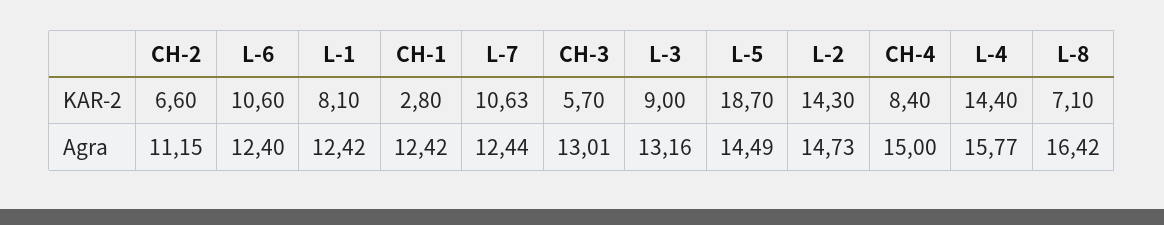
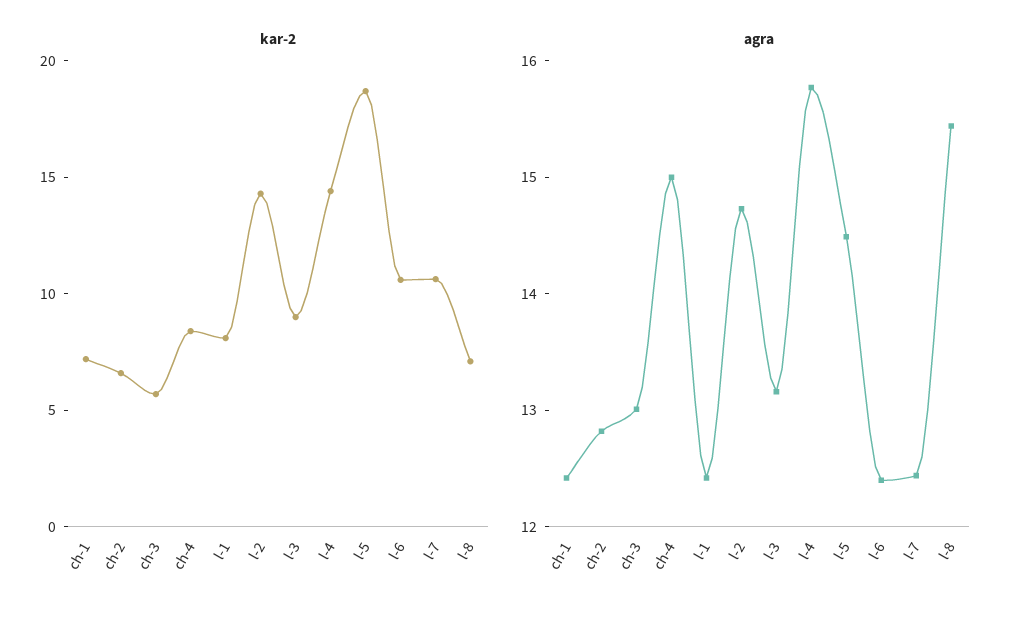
  {
    "KAR-2": {
      "CH-2": 6.6,
      "L-6": 10.6,
      "L-1": 8.1,
-     "CH-1": 2.8,
+     "CH-1": 7,
      "L-7": 10.63,
      "CH-3": 5.7,
      "L-3": 9,
      "L-5": 18.7,
      "L-2": 14.3,
      "CH-4": 8.4,
      "L-4": 14.4,
      "L-8": 7.1
    },
    "Agra": {
-     "CH-2": 11.15,
+     "CH-2": 12.8,
      "L-6": 12.4,
      "L-1": 12.42,
      "CH-1": 12.42,
      "L-7": 12.44,
      "CH-3": 13.01,
      "L-3": 13.16,
      "L-5": 14.49,
      "L-2": 14.73,
      "CH-4": 15,
      "L-4": 15.77,
-     "L-8": 16.42
+     "L-8": 15.4
    }
  }

